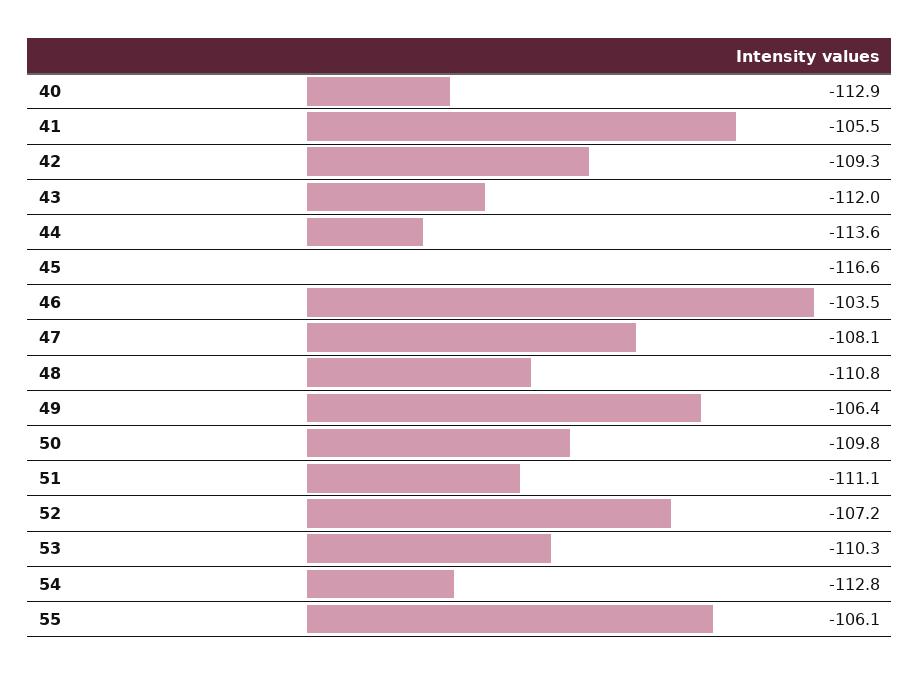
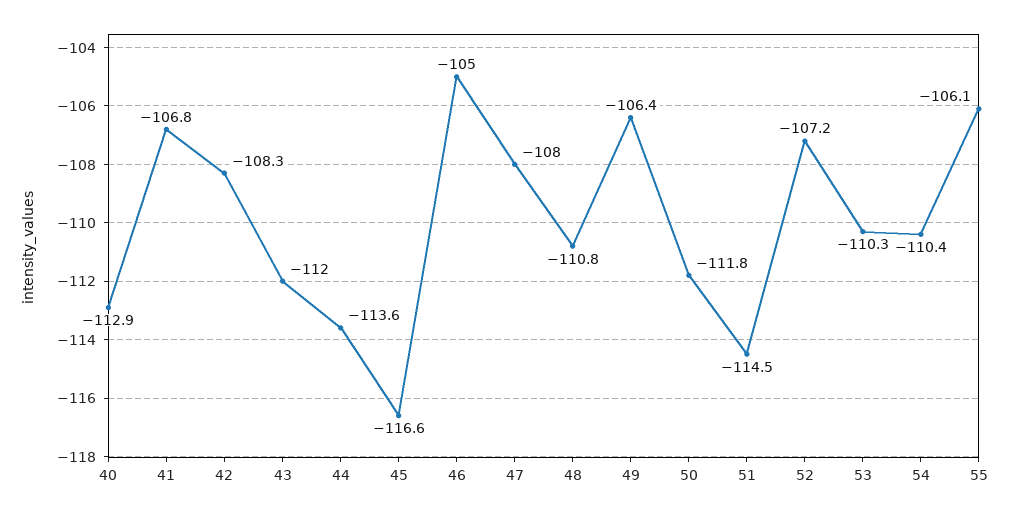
  {
    "40": -112.9,
-   "41": -105.5,
+   "41": -106.8,
-   "42": -109.3,
+   "42": -108.3,
    "43": -112,
    "44": -113.6,
    "45": -116.6,
-   "46": -103.5,
+   "46": -105,
-   "47": -108.1,
+   "47": -108,
    "48": -110.8,
    "49": -106.4,
-   "50": -109.8,
+   "50": -111.8,
-   "51": -111.1,
+   "51": -114.5,
    "52": -107.2,
    "53": -110.3,
-   "54": -112.8,
+   "54": -110.4,
    "55": -106.1
  }

